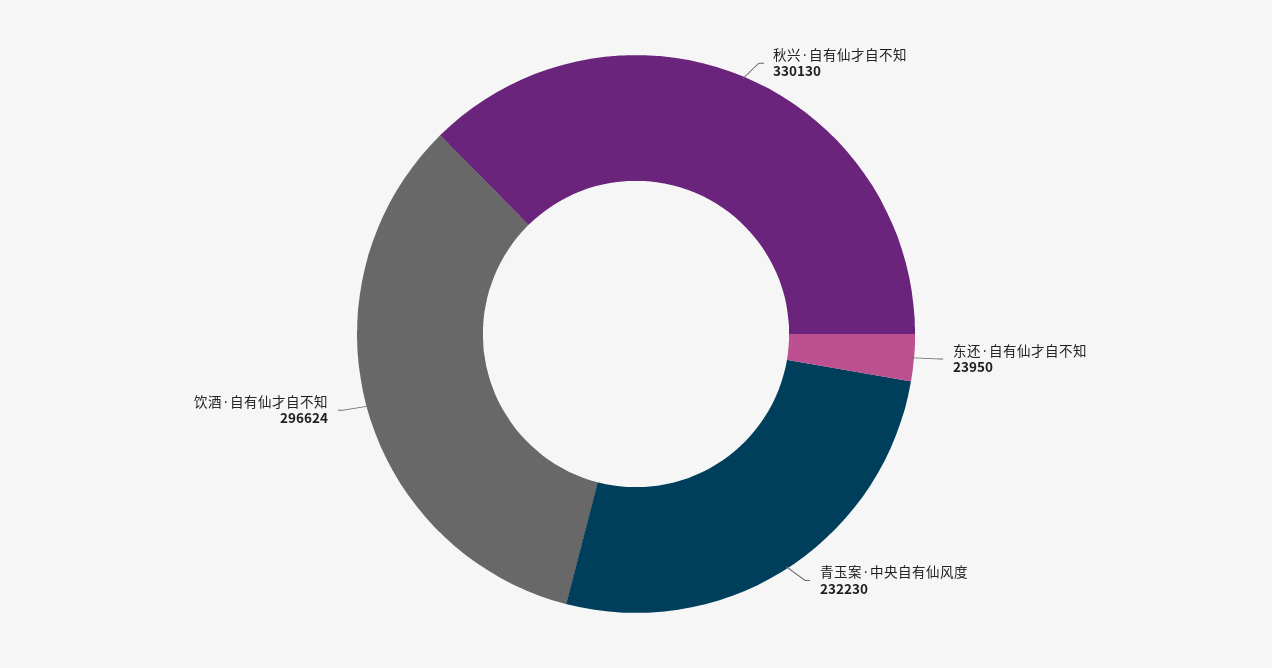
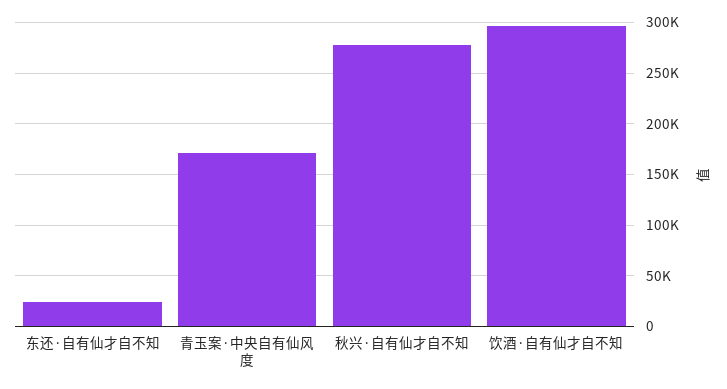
  {
-   "秋兴·自有仙才自不知": 330130,
+   "秋兴·自有仙才自不知": 280000,
    "东还·自有仙才自不知": 23950,
-   "青玉案·中央自有仙风度": 232230,
+   "青玉案·中央自有仙风度": 170000,
    "饮酒·自有仙才自不知": 296624
  }

